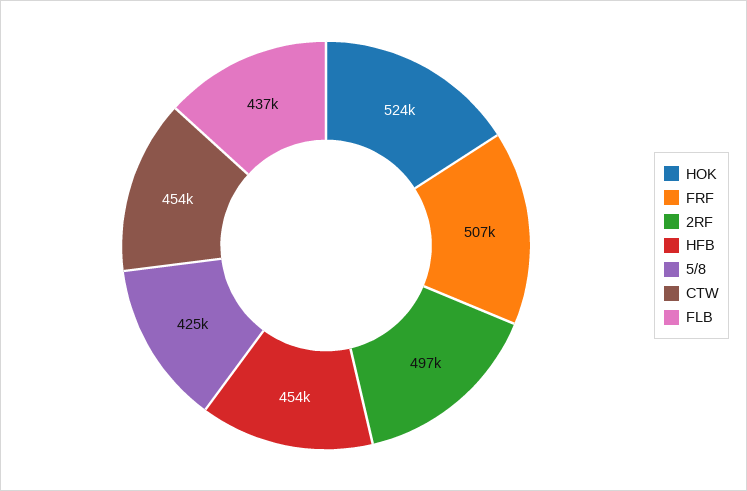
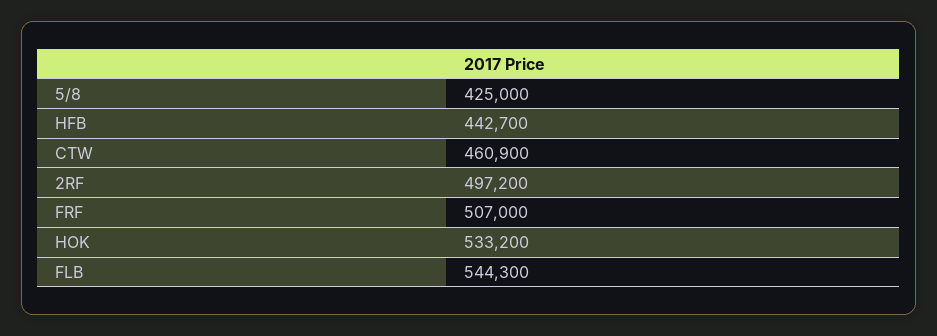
  {
-   "HOK": 524000,
+   "HOK": 533200,
    "FRF": 507000,
    "2RF": 497200,
-   "HFB": 454000,
+   "HFB": 442700,
    "5/8": 425000,
-   "CTW": 454000,
+   "CTW": 460900,
-   "FLB": 437000
+   "FLB": 544300
  }

